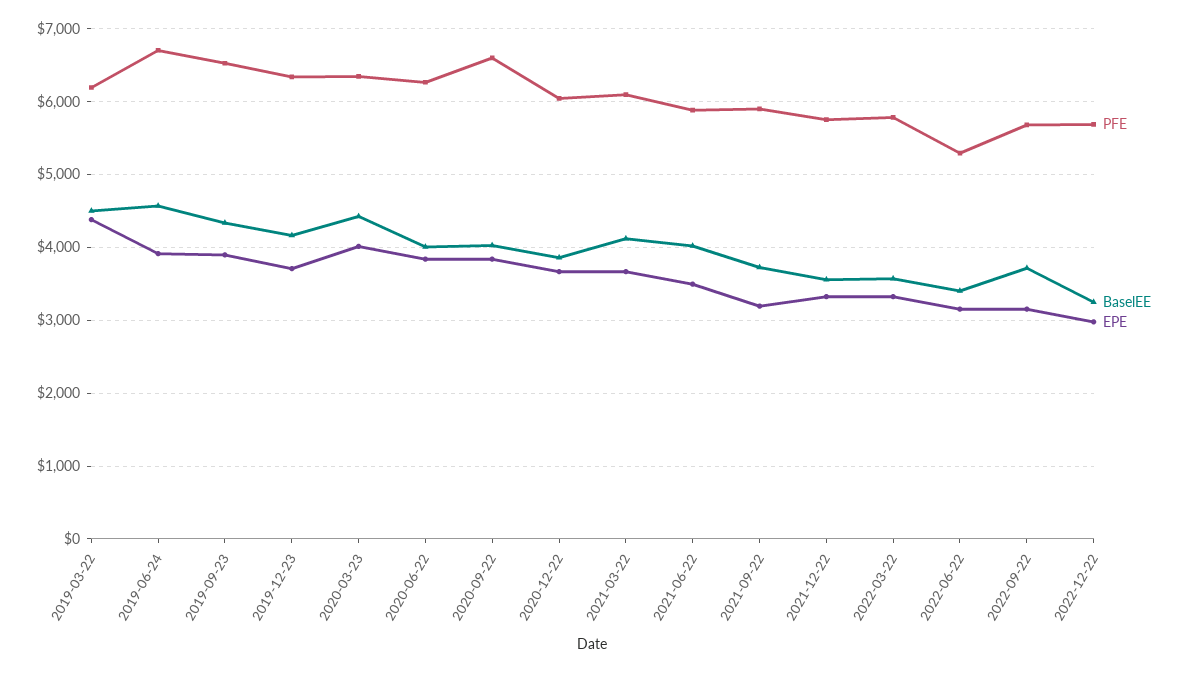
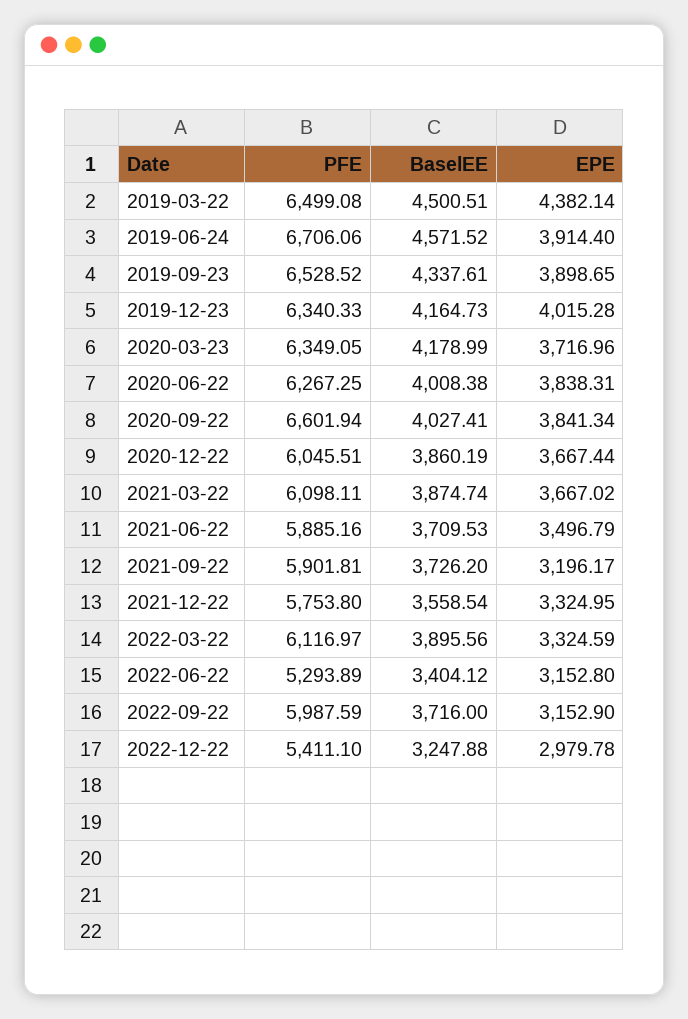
  {
    "PFE": {
-     "2019-03-22": 6200,
+     "2019-03-22": 6499.08,
      "2019-06-24": 6706.06,
      "2019-09-23": 6528.52,
      "2019-12-23": 6340.33,
      "2020-03-23": 6349.05,
      "2020-06-22": 6267.25,
      "2020-09-22": 6601.94,
      "2020-12-22": 6045.51,
      "2021-03-22": 6098.11,
      "2021-06-22": 5885.16,
      "2021-09-22": 5901.81,
      "2021-12-22": 5753.8,
-     "2022-03-22": 5800,
+     "2022-03-22": 6116.97,
      "2022-06-22": 5293.89,
-     "2022-09-22": 5700,
+     "2022-09-22": 5987.59,
-     "2022-12-22": 5700
+     "2022-12-22": 5411.1
    },
    "BaselEE": {
      "2019-03-22": 4500.51,
      "2019-06-24": 4571.52,
      "2019-09-23": 4337.61,
      "2019-12-23": 4164.73,
-     "2020-03-23": 4400,
+     "2020-03-23": 4178.99,
      "2020-06-22": 4008.38,
      "2020-09-22": 4027.41,
      "2020-12-22": 3860.19,
-     "2021-03-22": 4100,
+     "2021-03-22": 3874.74,
-     "2021-06-22": 4000,
+     "2021-06-22": 3709.53,
      "2021-09-22": 3726.2,
      "2021-12-22": 3558.54,
-     "2022-03-22": 3600,
+     "2022-03-22": 3895.56,
      "2022-06-22": 3404.12,
      "2022-09-22": 3716,
      "2022-12-22": 3247.88
    },
    "EPE": {
      "2019-03-22": 4382.14,
      "2019-06-24": 3914.4,
      "2019-09-23": 3898.65,
-     "2019-12-23": 3700,
+     "2019-12-23": 4015.28,
-     "2020-03-23": 4000,
+     "2020-03-23": 3716.96,
      "2020-06-22": 3838.31,
      "2020-09-22": 3841.34,
      "2020-12-22": 3667.44,
      "2021-03-22": 3667.02,
      "2021-06-22": 3496.79,
      "2021-09-22": 3196.17,
      "2021-12-22": 3324.95,
      "2022-03-22": 3324.59,
      "2022-06-22": 3152.8,
      "2022-09-22": 3152.9,
      "2022-12-22": 2979.78
    }
  }

